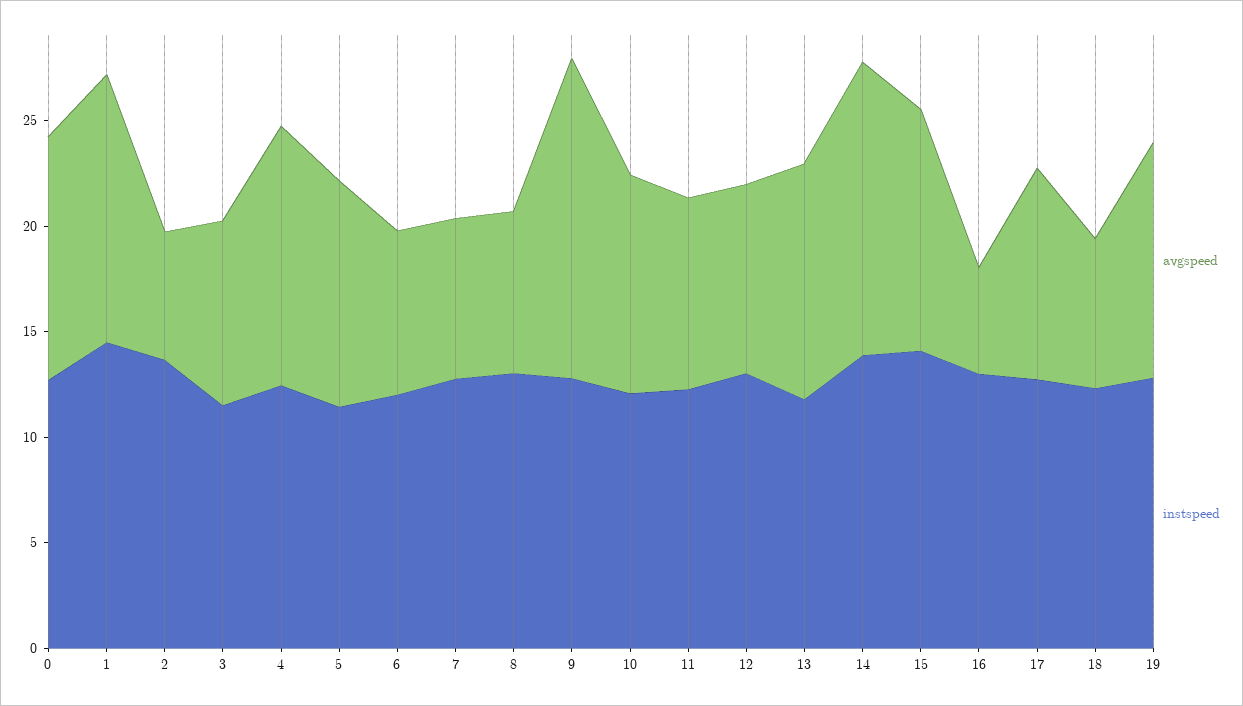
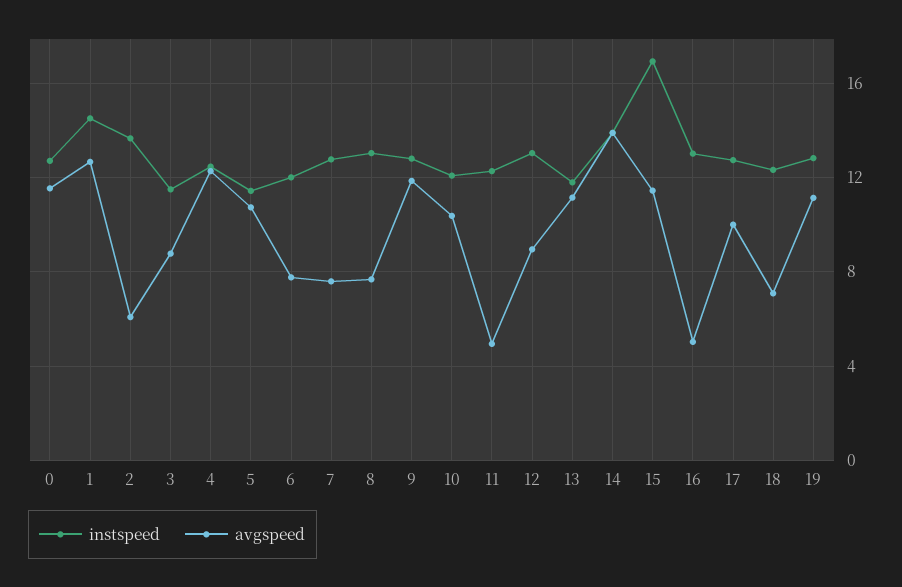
  {
    "avgspeed": {
      "0": 11.5,
      "1": 12.5,
      "2": 6,
      "3": 9,
      "4": 12.5,
      "5": 10.5,
      "6": 8,
      "7": 7.5,
      "8": 7.5,
-     "9": 15,
+     "9": 12,
      "10": 10.5,
-     "11": 9,
+     "11": 5,
      "12": 9,
      "13": 11,
      "14": 14,
      "15": 11.5,
      "16": 5,
      "17": 10,
      "18": 7,
      "19": 11
    },
    "instspeed": {
      "0": 12.5,
      "1": 14.5,
      "2": 13.5,
      "3": 11.5,
      "4": 12.5,
      "5": 11.5,
      "6": 12,
      "7": 13,
      "8": 13,
      "9": 13,
      "10": 12,
      "11": 12.5,
      "12": 13,
      "13": 12,
      "14": 14,
-     "15": 14,
+     "15": 17,
      "16": 13,
      "17": 12.5,
      "18": 12.5,
      "19": 13
    }
  }

